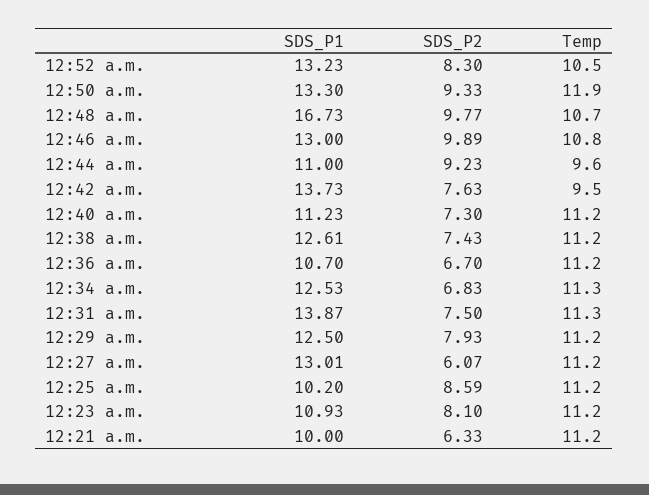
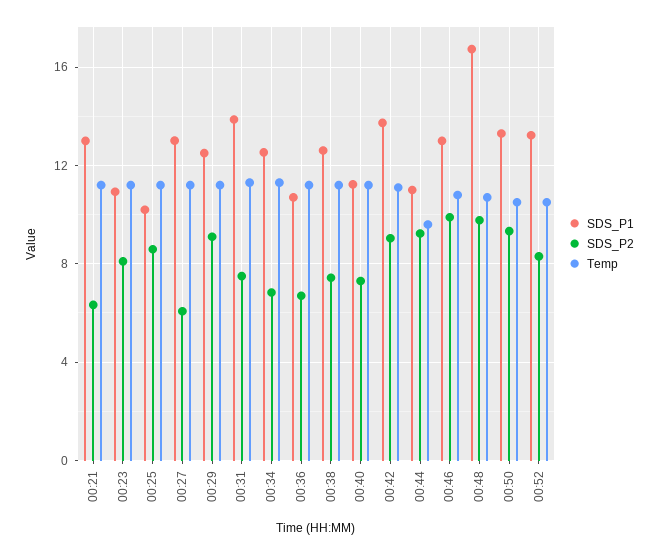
  {
    "SDS_P1": {
      "12:52 a.m.": 13.23,
      "12:50 a.m.": 13.3,
      "12:48 a.m.": 16.73,
      "12:46 a.m.": 13,
      "12:44 a.m.": 11,
      "12:42 a.m.": 13.73,
      "12:40 a.m.": 11.23,
      "12:38 a.m.": 12.61,
      "12:36 a.m.": 10.7,
      "12:34 a.m.": 12.53,
      "12:31 a.m.": 13.87,
      "12:29 a.m.": 12.5,
      "12:27 a.m.": 13.01,
      "12:25 a.m.": 10.2,
      "12:23 a.m.": 10.93,
-     "12:21 a.m.": 10
+     "12:21 a.m.": 13
    },
    "SDS_P2": {
      "12:52 a.m.": 8.3,
      "12:50 a.m.": 9.33,
      "12:48 a.m.": 9.77,
      "12:46 a.m.": 9.89,
      "12:44 a.m.": 9.23,
-     "12:42 a.m.": 7.63,
+     "12:42 a.m.": 9,
      "12:40 a.m.": 7.3,
      "12:38 a.m.": 7.43,
      "12:36 a.m.": 6.7,
      "12:34 a.m.": 6.83,
      "12:31 a.m.": 7.5,
-     "12:29 a.m.": 7.93,
+     "12:29 a.m.": 9,
      "12:27 a.m.": 6.07,
      "12:25 a.m.": 8.59,
      "12:23 a.m.": 8.1,
      "12:21 a.m.": 6.33
    },
    "Temp": {
      "12:52 a.m.": 10.5,
-     "12:50 a.m.": 11.9,
+     "12:50 a.m.": 10.5,
      "12:48 a.m.": 10.7,
      "12:46 a.m.": 10.8,
      "12:44 a.m.": 9.6,
-     "12:42 a.m.": 9.5,
+     "12:42 a.m.": 11,
      "12:40 a.m.": 11.2,
      "12:38 a.m.": 11.2,
      "12:36 a.m.": 11.2,
      "12:34 a.m.": 11.3,
      "12:31 a.m.": 11.3,
      "12:29 a.m.": 11.2,
      "12:27 a.m.": 11.2,
      "12:25 a.m.": 11.2,
      "12:23 a.m.": 11.2,
      "12:21 a.m.": 11.2
    }
  }

